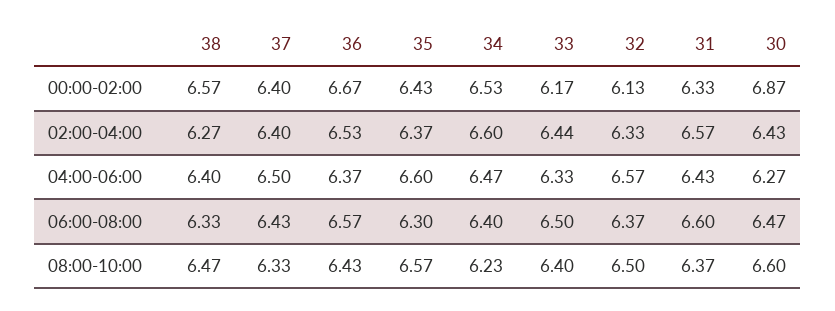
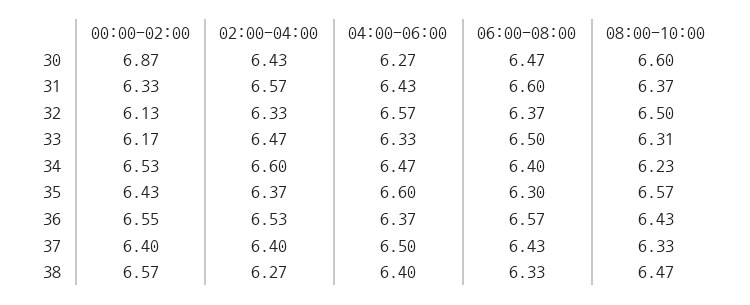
  {
    "38": {
      "00:00-02:00": 6.57,
      "02:00-04:00": 6.27,
      "04:00-06:00": 6.4,
      "06:00-08:00": 6.33,
      "08:00-10:00": 6.47
    },
    "37": {
      "00:00-02:00": 6.4,
      "02:00-04:00": 6.4,
      "04:00-06:00": 6.5,
      "06:00-08:00": 6.43,
      "08:00-10:00": 6.33
    },
    "36": {
-     "00:00-02:00": 6.67,
+     "00:00-02:00": 6.55,
      "02:00-04:00": 6.53,
      "04:00-06:00": 6.37,
      "06:00-08:00": 6.57,
      "08:00-10:00": 6.43
    },
    "35": {
      "00:00-02:00": 6.43,
      "02:00-04:00": 6.37,
      "04:00-06:00": 6.6,
      "06:00-08:00": 6.3,
      "08:00-10:00": 6.57
    },
    "34": {
      "00:00-02:00": 6.53,
      "02:00-04:00": 6.6,
      "04:00-06:00": 6.47,
      "06:00-08:00": 6.4,
      "08:00-10:00": 6.23
    },
    "33": {
      "00:00-02:00": 6.17,
-     "02:00-04:00": 6.44,
+     "02:00-04:00": 6.47,
      "04:00-06:00": 6.33,
      "06:00-08:00": 6.5,
-     "08:00-10:00": 6.4
+     "08:00-10:00": 6.31
    },
    "32": {
      "00:00-02:00": 6.13,
      "02:00-04:00": 6.33,
      "04:00-06:00": 6.57,
      "06:00-08:00": 6.37,
      "08:00-10:00": 6.5
    },
    "31": {
      "00:00-02:00": 6.33,
      "02:00-04:00": 6.57,
      "04:00-06:00": 6.43,
      "06:00-08:00": 6.6,
      "08:00-10:00": 6.37
    },
    "30": {
      "00:00-02:00": 6.87,
      "02:00-04:00": 6.43,
      "04:00-06:00": 6.27,
      "06:00-08:00": 6.47,
      "08:00-10:00": 6.6
    }
  }

